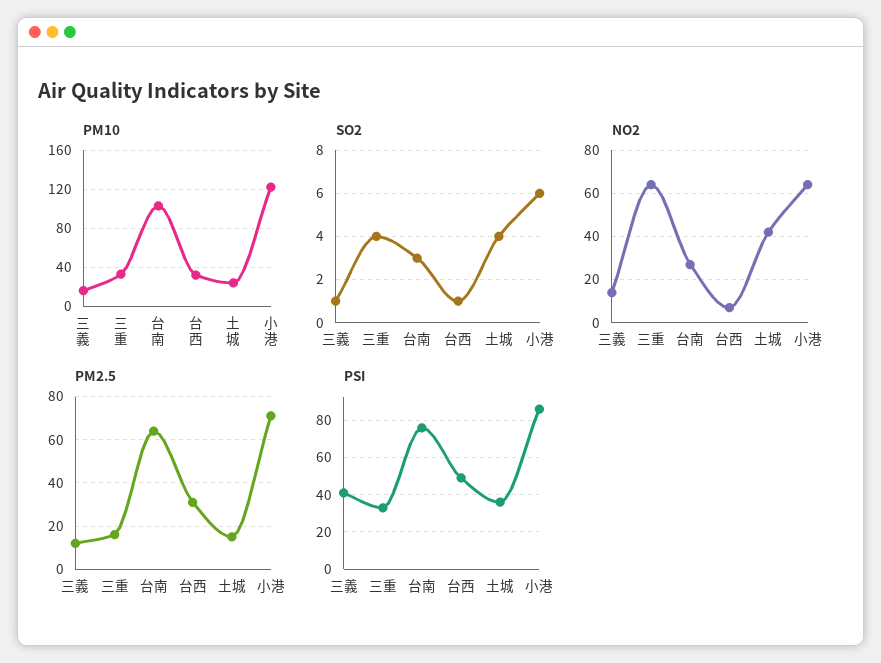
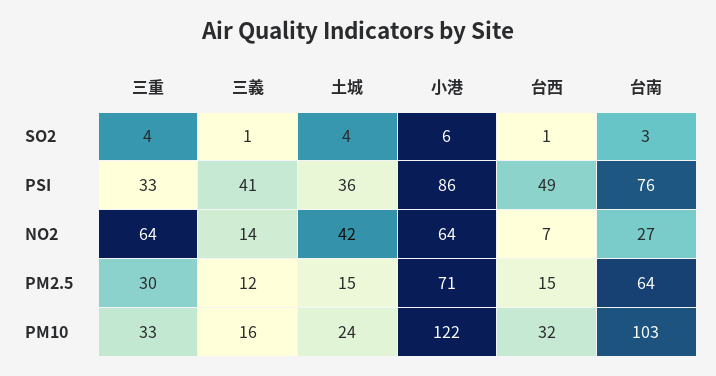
  {
    "PM10": {
      "三義": 16,
      "三重": 33,
      "台南": 103,
      "台西": 32,
      "土城": 24,
      "小港": 122
    },
    "SO2": {
      "三義": 1,
      "三重": 4,
      "台南": 3,
      "台西": 1,
      "土城": 4,
      "小港": 6
    },
    "NO2": {
      "三義": 14,
      "三重": 64,
      "台南": 27,
      "台西": 7,
      "土城": 42,
      "小港": 64
    },
    "PM2.5": {
      "三義": 12,
-     "三重": 15,
+     "三重": 30,
      "台南": 64,
-     "台西": 30,
+     "台西": 15,
      "土城": 15,
      "小港": 71
    },
    "PSI": {
      "三義": 41,
      "三重": 33,
      "台南": 76,
      "台西": 49,
      "土城": 36,
      "小港": 86
    }
  }

